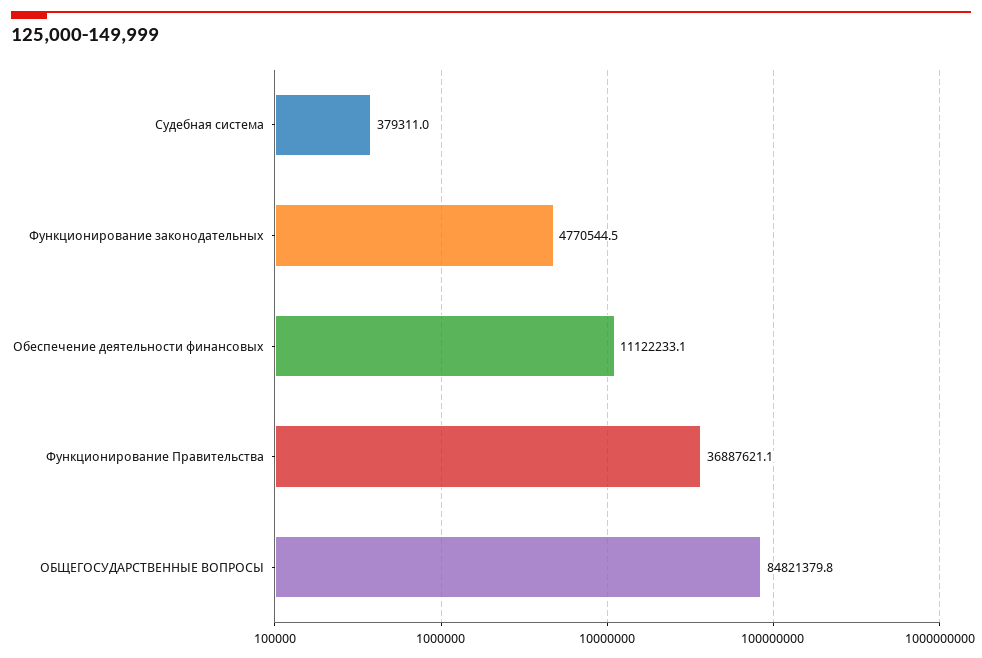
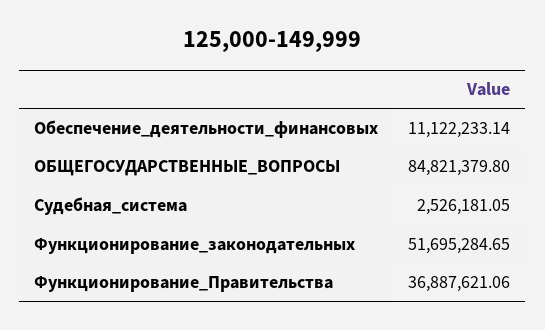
  {
-   "Судебная система": 379311,
+   "Судебная система": 2526181.05,
-   "Функционирование законодательных": 4770544.5,
+   "Функционирование законодательных": 51695284.65,
    "Обеспечение деятельности финансовых": 11122233.14,
    "Функционирование Правительства": 36887621.06,
    "ОБЩЕГОСУДАРСТВЕННЫЕ ВОПРОСЫ": 84821379.8
  }

